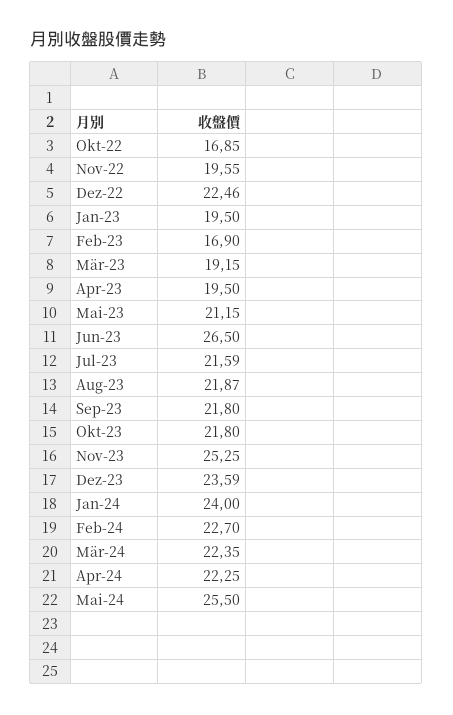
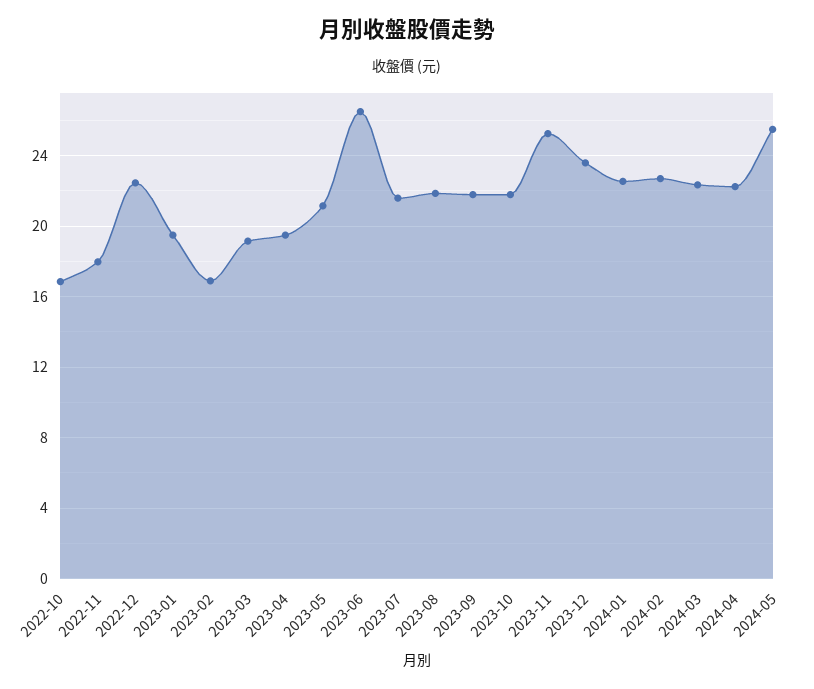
  {
    "Okt-22": 16.85,
-   "Nov-22": 19.55,
+   "Nov-22": 18,
    "Dez-22": 22.46,
    "Jan-23": 19.5,
    "Feb-23": 16.9,
    "Mär-23": 19.15,
    "Apr-23": 19.5,
    "Mai-23": 21.15,
    "Jun-23": 26.5,
    "Jul-23": 21.59,
    "Aug-23": 21.87,
    "Sep-23": 21.8,
    "Okt-23": 21.8,
    "Nov-23": 25.25,
    "Dez-23": 23.59,
-   "Jan-24": 24,
+   "Jan-24": 22.5,
    "Feb-24": 22.7,
    "Mär-24": 22.35,
    "Apr-24": 22.25,
    "Mai-24": 25.5
  }

